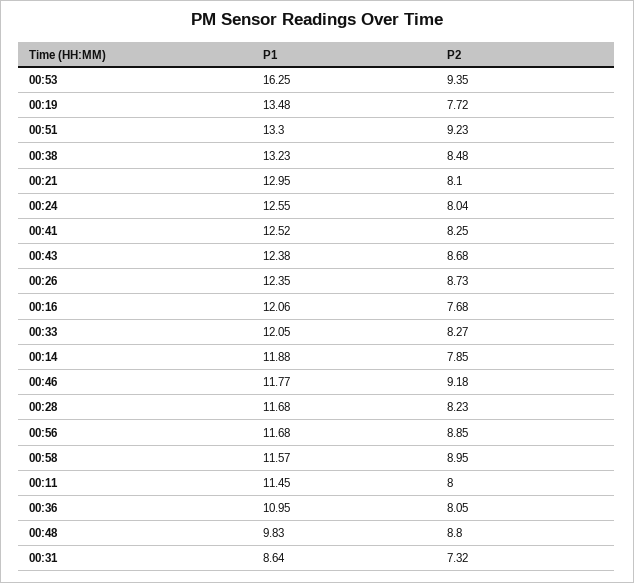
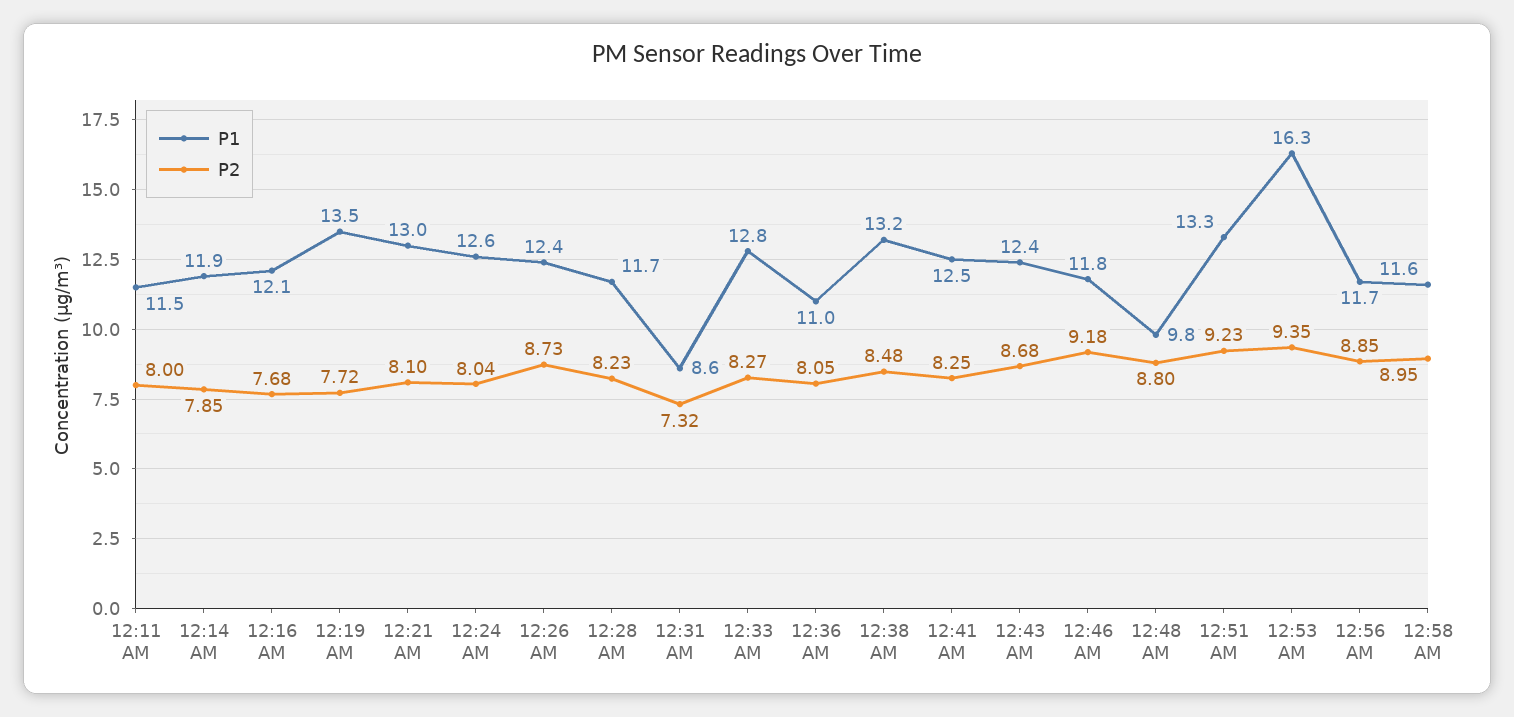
  {
    "P1": {
      "00:53": 16.25,
      "00:19": 13.48,
      "00:51": 13.3,
      "00:38": 13.23,
      "00:21": 12.95,
      "00:24": 12.55,
      "00:41": 12.52,
      "00:43": 12.38,
      "00:26": 12.35,
      "00:16": 12.06,
-     "00:33": 12.05,
+     "00:33": 12.8,
      "00:14": 11.88,
      "00:46": 11.77,
      "00:28": 11.68,
      "00:56": 11.68,
      "00:58": 11.57,
      "00:11": 11.45,
      "00:36": 10.95,
      "00:48": 9.83,
      "00:31": 8.64
    },
    "P2": {
      "00:53": 9.35,
      "00:19": 7.72,
      "00:51": 9.23,
      "00:38": 8.48,
      "00:21": 8.1,
      "00:24": 8.04,
      "00:41": 8.25,
      "00:43": 8.68,
      "00:26": 8.73,
      "00:16": 7.68,
      "00:33": 8.27,
      "00:14": 7.85,
      "00:46": 9.18,
      "00:28": 8.23,
      "00:56": 8.85,
      "00:58": 8.95,
      "00:11": 8,
      "00:36": 8.05,
      "00:48": 8.8,
      "00:31": 7.32
    }
  }

